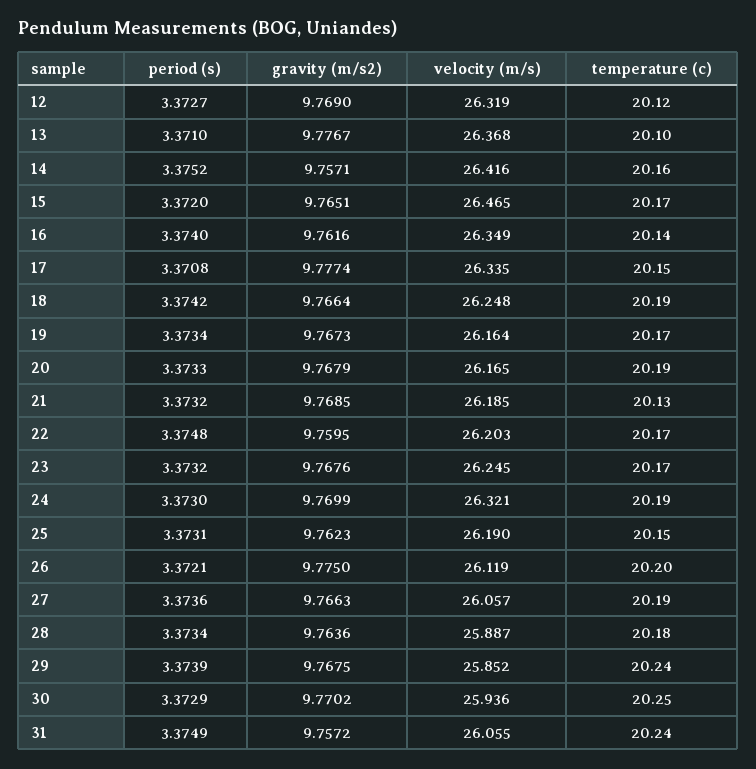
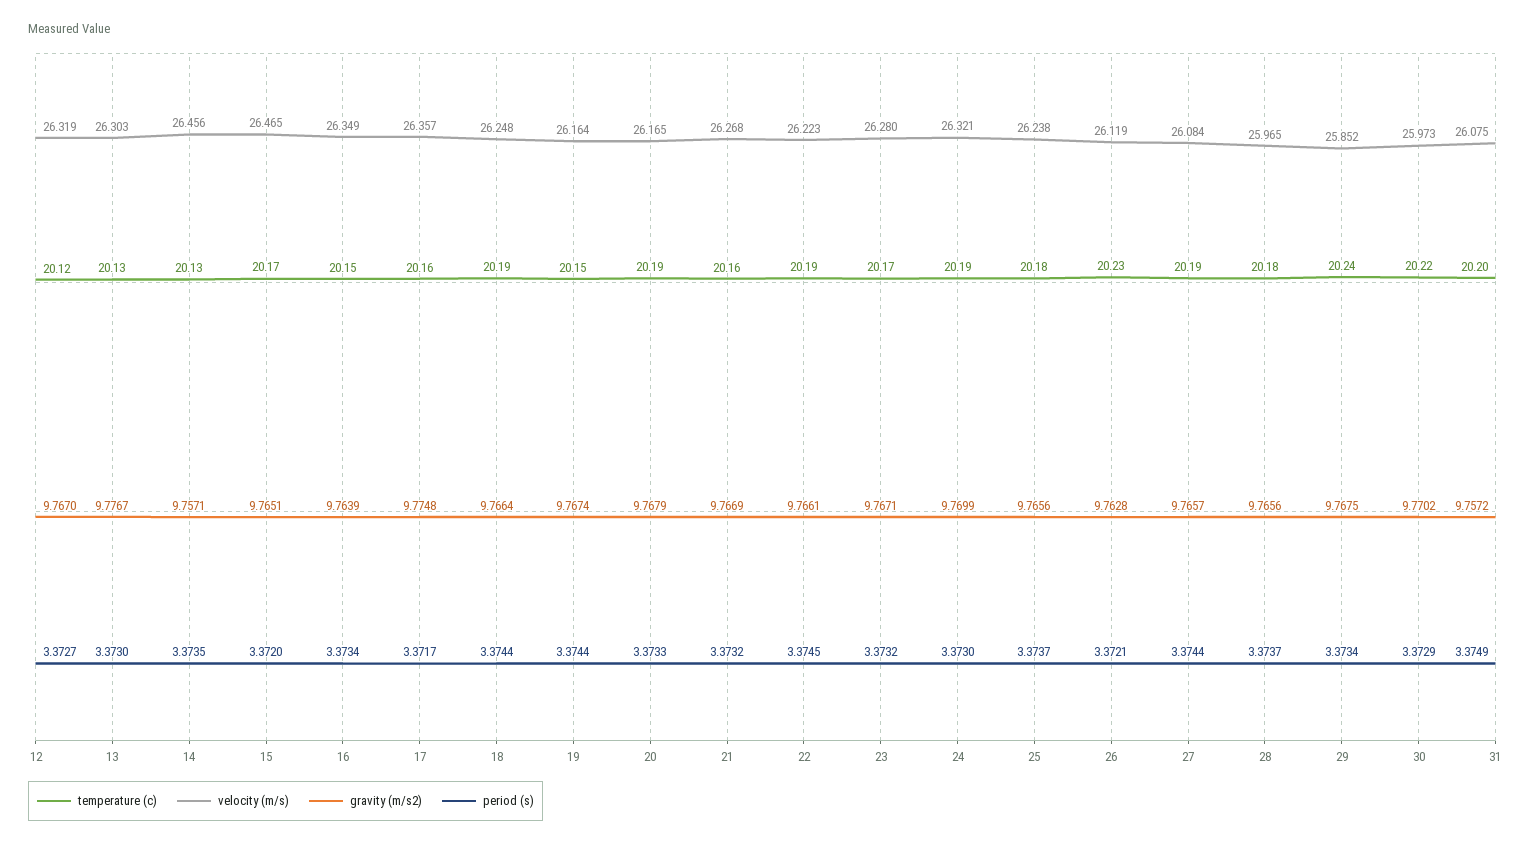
  {
    "period (s)": {
      "12": 3.3727,
-     "13": 3.371,
+     "13": 3.373,
-     "14": 3.3752,
+     "14": 3.3735,
      "15": 3.372,
-     "16": 3.374,
+     "16": 3.3734,
-     "17": 3.3708,
+     "17": 3.3717,
-     "18": 3.3742,
+     "18": 3.3744,
-     "19": 3.3734,
+     "19": 3.3744,
      "20": 3.3733,
      "21": 3.3732,
-     "22": 3.3748,
+     "22": 3.3745,
      "23": 3.3732,
      "24": 3.373,
-     "25": 3.3731,
+     "25": 3.3737,
      "26": 3.3721,
-     "27": 3.3736,
+     "27": 3.3744,
-     "28": 3.3734,
+     "28": 3.3737,
-     "29": 3.3739,
+     "29": 3.3734,
      "30": 3.3729,
      "31": 3.3749
    },
    "gravity (m/s2)": {
-     "12": 9.769,
+     "12": 9.767,
      "13": 9.7767,
      "14": 9.7571,
      "15": 9.7651,
-     "16": 9.7616,
+     "16": 9.7639,
-     "17": 9.7774,
+     "17": 9.7748,
      "18": 9.7664,
-     "19": 9.7673,
+     "19": 9.7674,
      "20": 9.7679,
-     "21": 9.7685,
+     "21": 9.7669,
-     "22": 9.7595,
+     "22": 9.7661,
-     "23": 9.7676,
+     "23": 9.7671,
      "24": 9.7699,
-     "25": 9.7623,
+     "25": 9.7656,
-     "26": 9.775,
+     "26": 9.7628,
-     "27": 9.7663,
+     "27": 9.7657,
-     "28": 9.7636,
+     "28": 9.7656,
      "29": 9.7675,
      "30": 9.7702,
      "31": 9.7572
    },
    "velocity (m/s)": {
      "12": 26.319,
-     "13": 26.368,
+     "13": 26.303,
-     "14": 26.416,
+     "14": 26.456,
      "15": 26.465,
      "16": 26.349,
-     "17": 26.335,
+     "17": 26.357,
      "18": 26.248,
      "19": 26.164,
      "20": 26.165,
-     "21": 26.185,
+     "21": 26.268,
-     "22": 26.203,
+     "22": 26.223,
-     "23": 26.245,
+     "23": 26.28,
      "24": 26.321,
-     "25": 26.19,
+     "25": 26.238,
      "26": 26.119,
-     "27": 26.057,
+     "27": 26.084,
-     "28": 25.887,
+     "28": 25.965,
      "29": 25.852,
-     "30": 25.936,
+     "30": 25.973,
-     "31": 26.055
+     "31": 26.075
    },
    "temperature (c)": {
      "12": 20.12,
-     "13": 20.1,
+     "13": 20.13,
-     "14": 20.16,
+     "14": 20.13,
      "15": 20.17,
-     "16": 20.14,
+     "16": 20.15,
-     "17": 20.15,
+     "17": 20.16,
      "18": 20.19,
-     "19": 20.17,
+     "19": 20.15,
      "20": 20.19,
-     "21": 20.13,
+     "21": 20.16,
-     "22": 20.17,
+     "22": 20.19,
      "23": 20.17,
      "24": 20.19,
-     "25": 20.15,
+     "25": 20.18,
-     "26": 20.2,
+     "26": 20.23,
      "27": 20.19,
      "28": 20.18,
      "29": 20.24,
-     "30": 20.25,
+     "30": 20.22,
-     "31": 20.24
+     "31": 20.2
    }
  }

